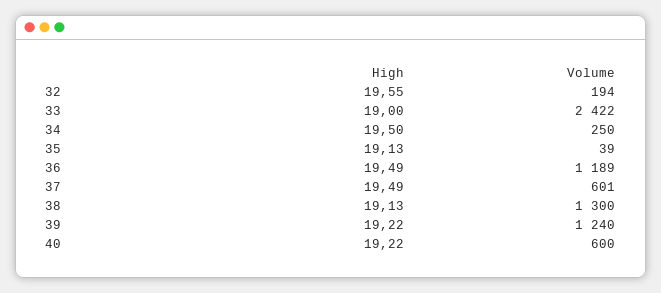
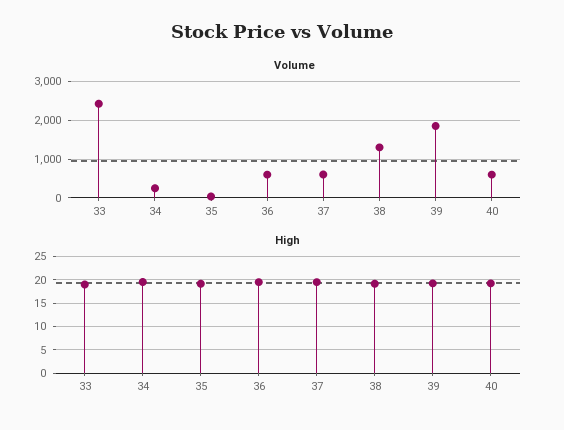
  {
    "High": {
-     "32": 19.55,
      "33": 19,
      "34": 19.5,
      "35": 19.13,
      "36": 19.49,
      "37": 19.49,
      "38": 19.13,
      "39": 19.22,
      "40": 19.22
    },
    "Volume": {
-     "32": 194,
      "33": 2422,
      "34": 250,
      "35": 39,
-     "36": 1189,
+     "36": 600,
      "37": 601,
      "38": 1300,
-     "39": 1240,
+     "39": 1800,
      "40": 600
    }
  }

